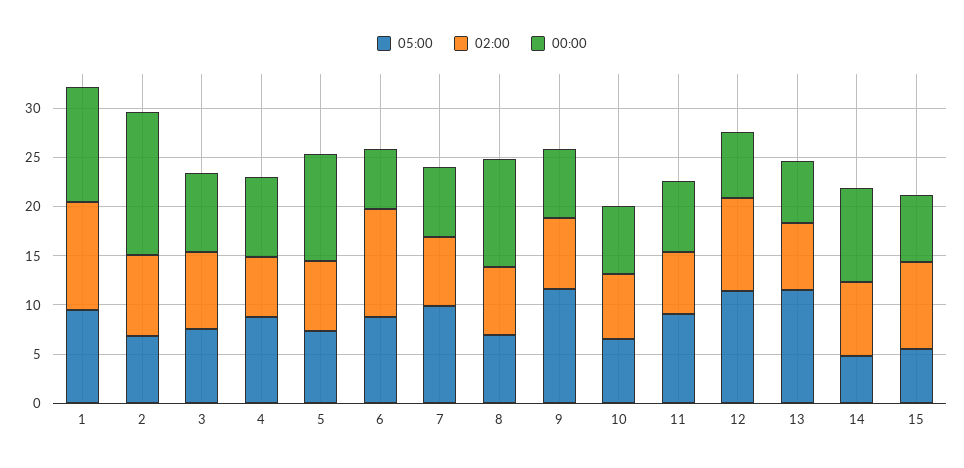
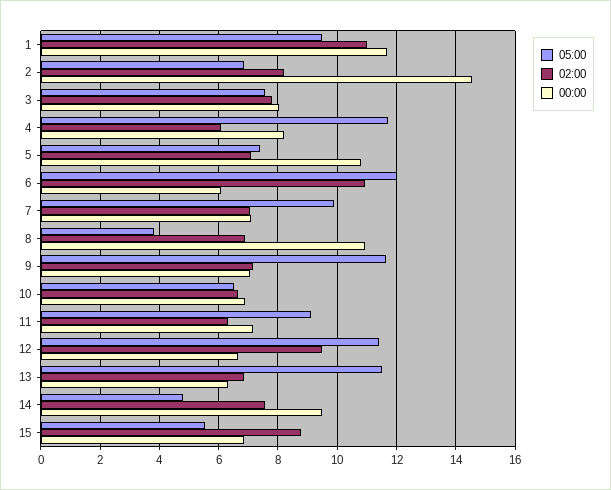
  {
    "05:00": {
      "1": 9.5,
      "2": 6.75,
      "3": 7.5,
-     "4": 9,
+     "4": 11.75,
      "5": 7.5,
-     "6": 9,
+     "6": 12,
      "7": 10,
-     "8": 7,
+     "8": 3.75,
      "9": 11.75,
      "10": 6.5,
      "11": 9,
      "12": 11.5,
      "13": 11.5,
      "14": 4.75,
      "15": 5.5
    },
    "02:00": {
      "1": 11,
      "2": 8.25,
      "3": 7.75,
      "4": 6,
      "5": 7,
      "6": 11,
      "7": 7,
      "8": 7,
      "9": 7.25,
      "10": 6.75,
      "11": 6.25,
      "12": 9.5,
      "13": 6.75,
      "14": 7.5,
      "15": 8.75
    },
    "00:00": {
      "1": 11.75,
      "2": 14.5,
      "3": 8,
      "4": 8.25,
      "5": 10.75,
      "6": 6,
      "7": 7,
      "8": 11,
      "9": 7,
      "10": 7,
      "11": 7.25,
      "12": 6.75,
      "13": 6.25,
      "14": 9.5,
      "15": 6.75
    }
  }

